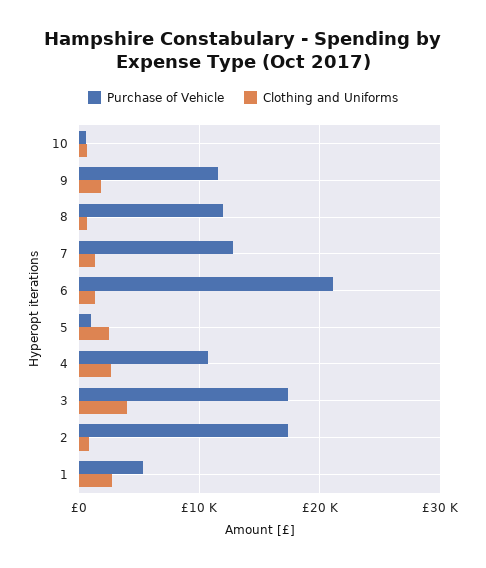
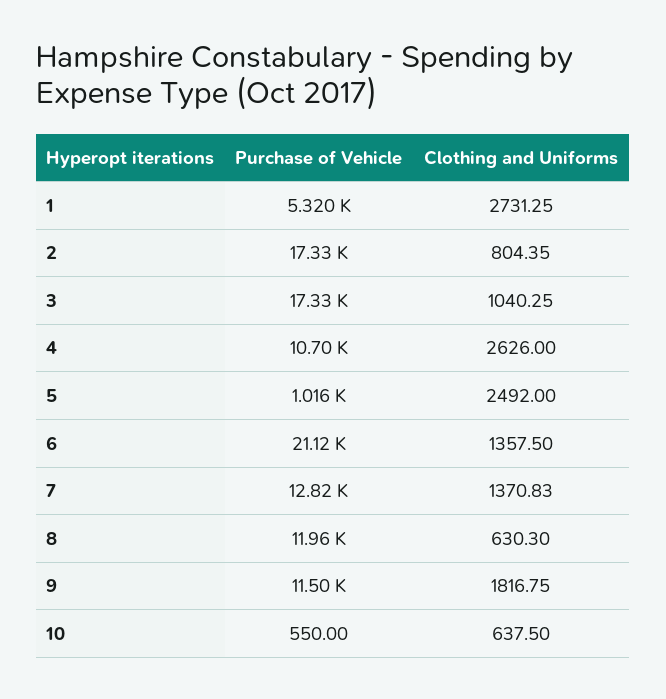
  {
    "Purchase of Vehicle": {
      "10": 550,
      "9": 11500,
      "8": 11960,
      "7": 12820,
      "6": 21120,
      "5": 1016,
      "4": 10700,
      "3": 17330,
      "2": 17330,
      "1": 5320
    },
    "Clothing and Uniforms": {
      "10": 637.5,
      "9": 1816.75,
      "8": 630.3,
      "7": 1370.83,
      "6": 1357.5,
      "5": 2492,
      "4": 2626,
-     "3": 4000,
+     "3": 1040.25,
      "2": 804.35,
      "1": 2731.25
    }
  }

